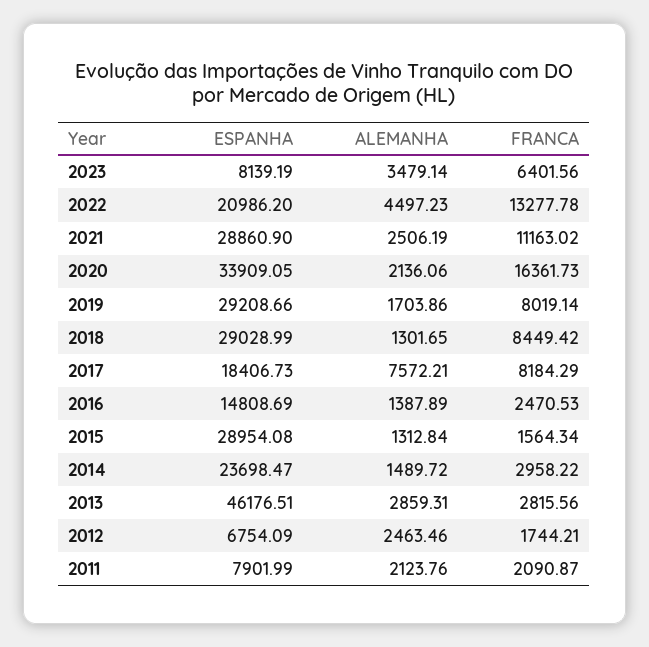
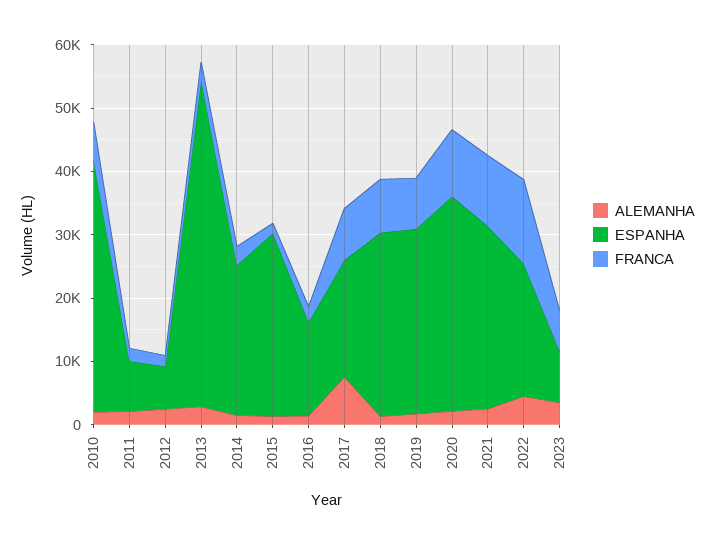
  {
    "ESPANHA": {
      "2023": 8139.19,
      "2022": 20986.2,
      "2021": 28860.9,
      "2020": 33909.05,
      "2019": 29208.66,
      "2018": 29028.99,
      "2017": 18406.73,
      "2016": 14808.69,
      "2015": 28954.08,
      "2014": 23698.47,
-     "2013": 46176.51,
+     "2013": 52000,
      "2012": 6754.09,
-     "2011": 7901.99
+     "2011": 7901.99,
+     "2010": 40000
    },
    "ALEMANHA": {
      "2023": 3479.14,
      "2022": 4497.23,
      "2021": 2506.19,
      "2020": 2136.06,
      "2019": 1703.86,
      "2018": 1301.65,
      "2017": 7572.21,
      "2016": 1387.89,
      "2015": 1312.84,
      "2014": 1489.72,
      "2013": 2859.31,
      "2012": 2463.46,
-     "2011": 2123.76
+     "2011": 2123.76,
+     "2010": 2000
    },
    "FRANCA": {
      "2023": 6401.56,
      "2022": 13277.78,
      "2021": 11163.02,
-     "2020": 16361.73,
+     "2020": 10000,
      "2019": 8019.14,
      "2018": 8449.42,
      "2017": 8184.29,
      "2016": 2470.53,
      "2015": 1564.34,
      "2014": 2958.22,
      "2013": 2815.56,
      "2012": 1744.21,
-     "2011": 2090.87
+     "2011": 2090.87,
+     "2010": 6000
    }
  }

